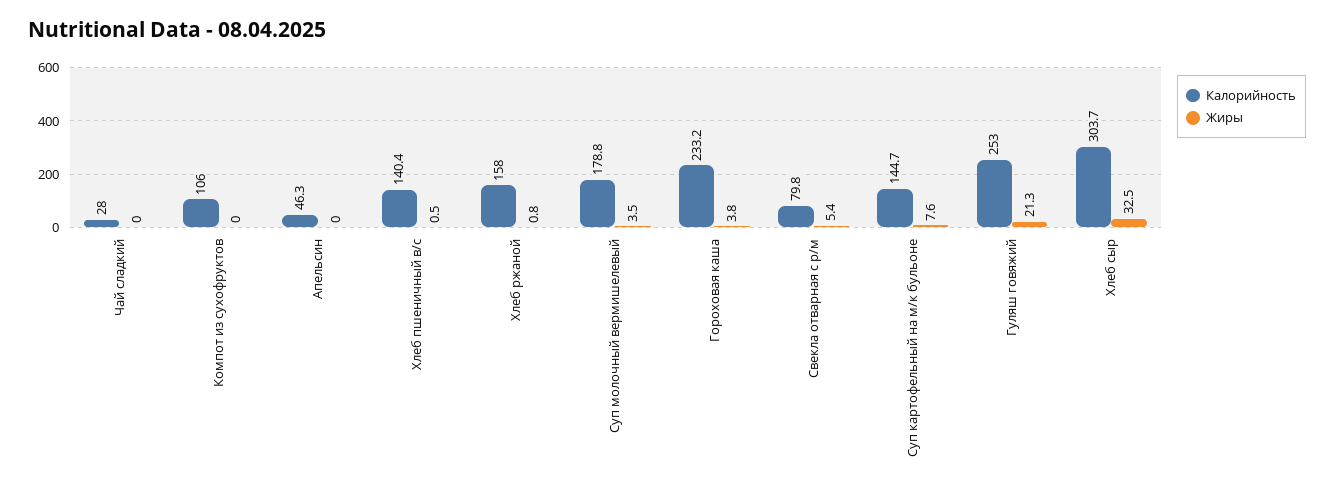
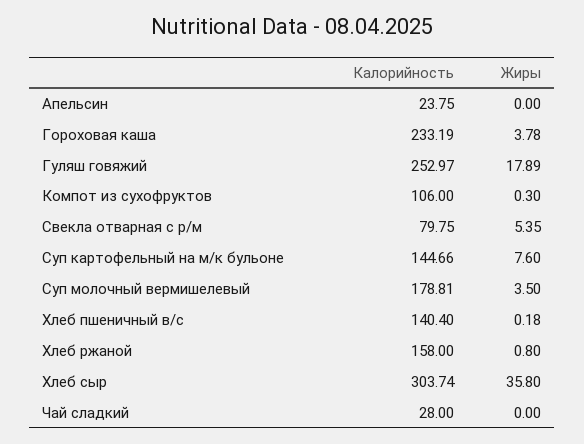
  {
    "Калорийность": {
      "Чай сладкий": 28,
      "Компот из сухофруктов": 106,
-     "Апельсин": 46.3,
+     "Апельсин": 23.75,
      "Хлеб пшеничный в/с": 140.4,
      "Хлеб ржаной": 158,
      "Суп молочный вермишелевый": 178.81,
      "Гороховая каша": 233.19,
      "Свекла отварная с р/м": 79.75,
      "Суп картофельный на м/к бульоне": 144.66,
      "Гуляш говяжий": 252.97,
      "Хлеб сыр": 303.74
    },
    "Жиры": {
      "Чай сладкий": 0,
-     "Компот из сухофруктов": 0,
+     "Компот из сухофруктов": 0.3,
      "Апельсин": 0,
-     "Хлеб пшеничный в/с": 0.5,
+     "Хлеб пшеничный в/с": 0.18,
      "Хлеб ржаной": 0.8,
      "Суп молочный вермишелевый": 3.5,
      "Гороховая каша": 3.78,
      "Свекла отварная с р/м": 5.35,
      "Суп картофельный на м/к бульоне": 7.6,
-     "Гуляш говяжий": 21.3,
+     "Гуляш говяжий": 17.89,
-     "Хлеб сыр": 32.5
+     "Хлеб сыр": 35.8
    }
  }

